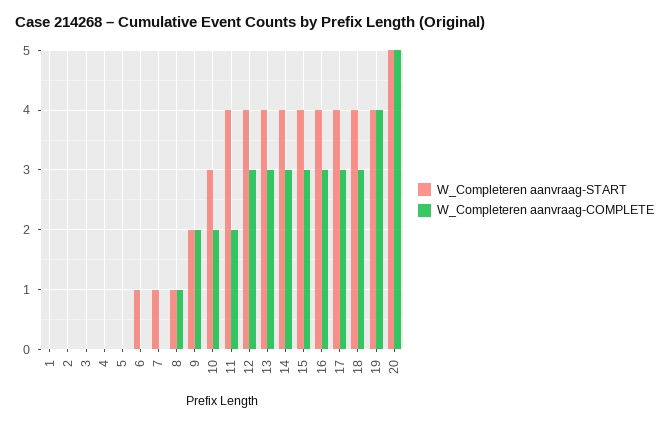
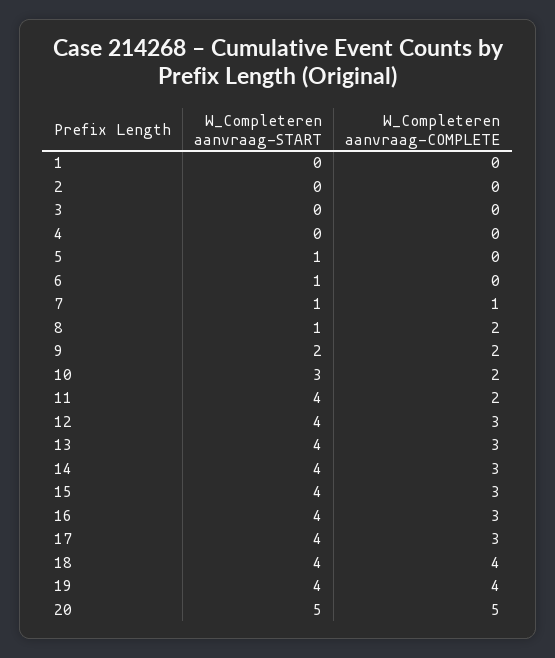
  {
    "W_Completeren aanvraag-START": {
      "1": 0,
      "2": 0,
      "3": 0,
      "4": 0,
-     "5": 0,
+     "5": 1,
      "6": 1,
      "7": 1,
      "8": 1,
      "9": 2,
      "10": 3,
      "11": 4,
      "12": 4,
      "13": 4,
      "14": 4,
      "15": 4,
      "16": 4,
      "17": 4,
      "18": 4,
      "19": 4,
      "20": 5
    },
    "W_Completeren aanvraag-COMPLETE": {
      "1": 0,
      "2": 0,
      "3": 0,
      "4": 0,
      "5": 0,
      "6": 0,
-     "7": 0,
+     "7": 1,
-     "8": 1,
+     "8": 2,
      "9": 2,
      "10": 2,
      "11": 2,
      "12": 3,
      "13": 3,
      "14": 3,
      "15": 3,
      "16": 3,
      "17": 3,
-     "18": 3,
+     "18": 4,
      "19": 4,
      "20": 5
    }
  }

